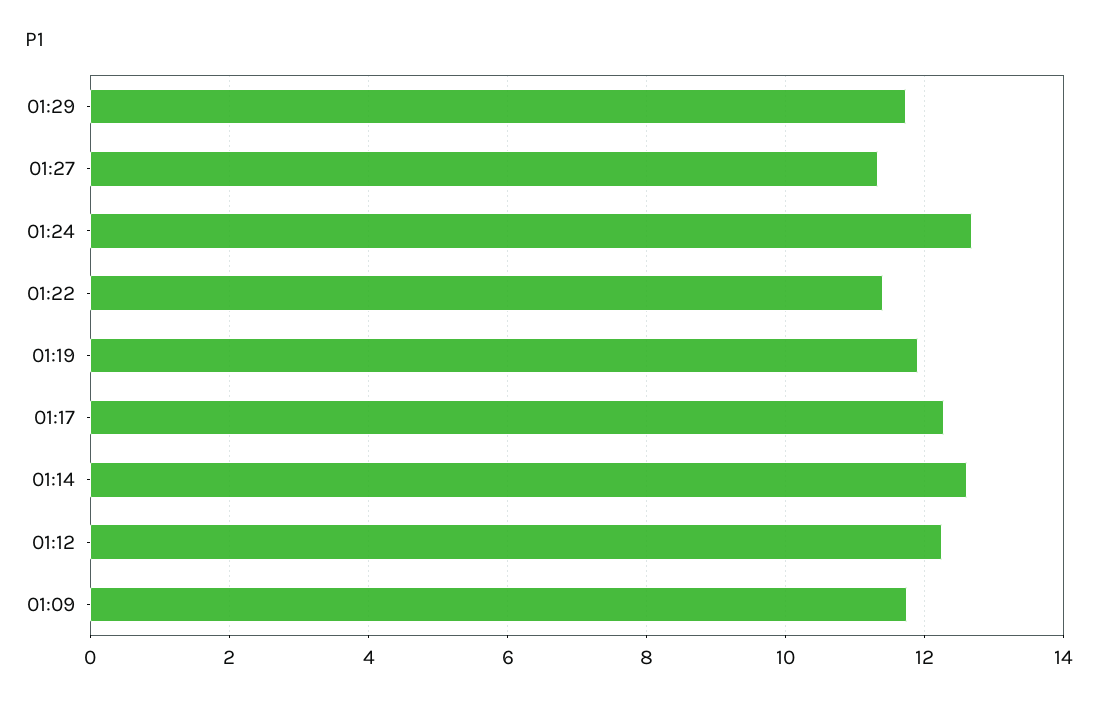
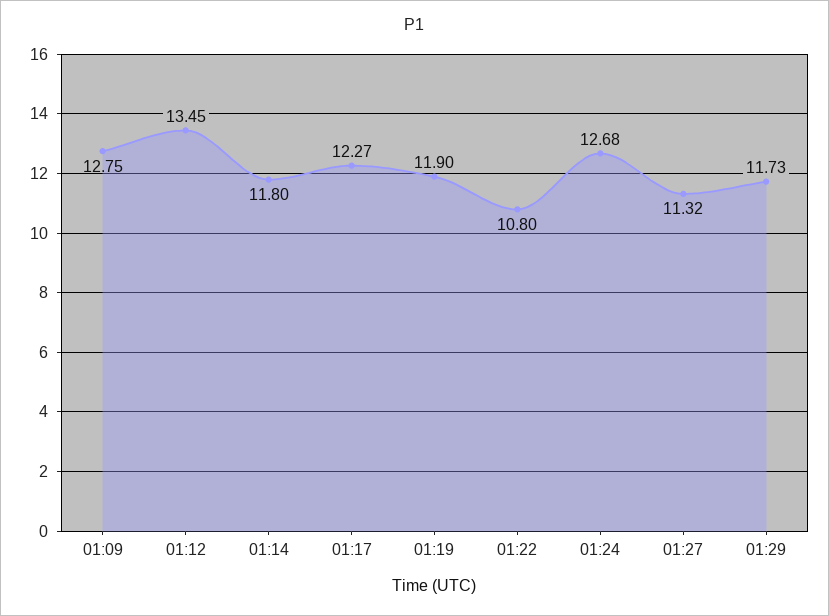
  {
    "01:29": 11.73,
    "01:27": 11.32,
    "01:24": 12.68,
-   "01:22": 11.4,
+   "01:22": 10.8,
    "01:19": 11.9,
    "01:17": 12.27,
-   "01:14": 12.6,
+   "01:14": 11.8,
-   "01:12": 12.2,
+   "01:12": 13.45,
-   "01:09": 11.8
+   "01:09": 12.75
  }

